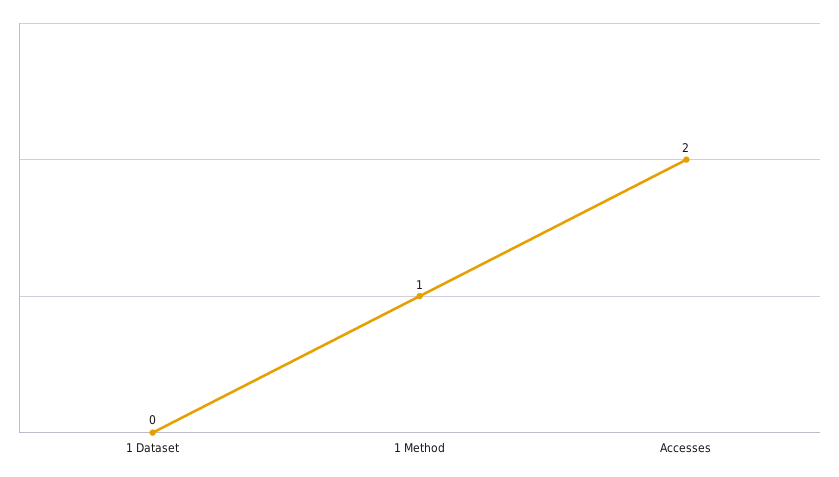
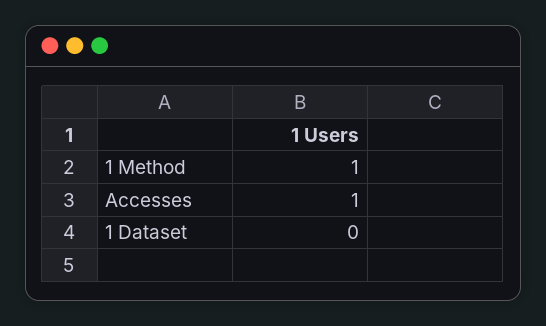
  {
    "1 Dataset": 0,
    "1 Method": 1,
-   "Accesses": 2
+   "Accesses": 1
  }

